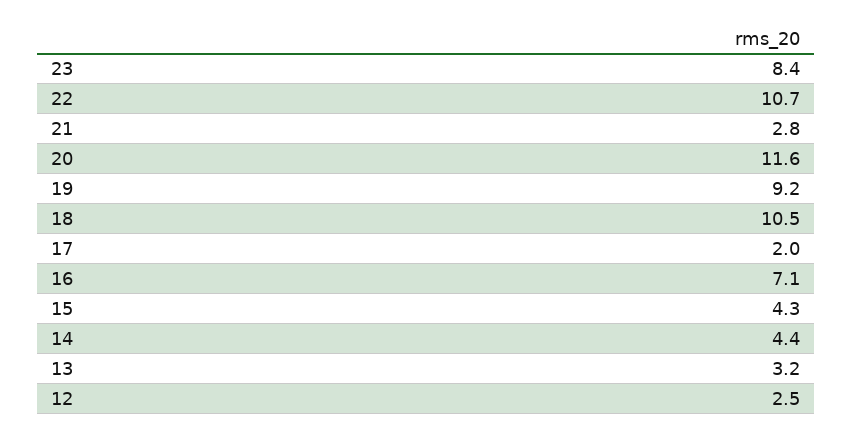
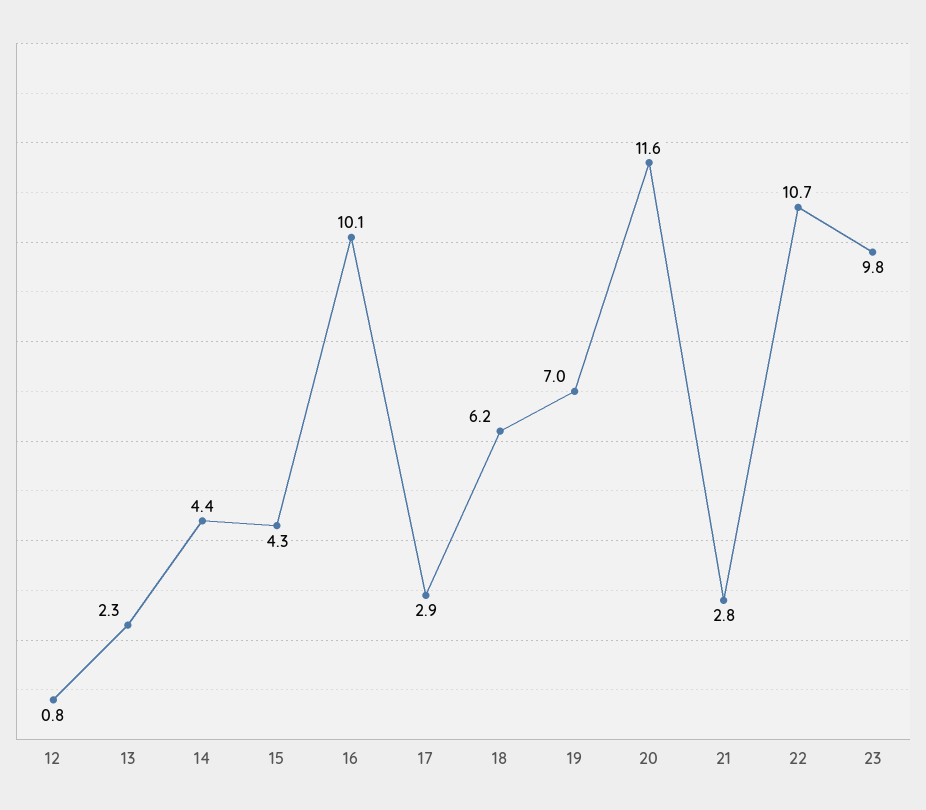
  {
-   "23": 8.4,
+   "23": 9.8,
    "22": 10.7,
    "21": 2.8,
    "20": 11.6,
-   "19": 9.2,
+   "19": 7,
-   "18": 10.5,
+   "18": 6.2,
-   "17": 2,
+   "17": 2.9,
-   "16": 7.1,
+   "16": 10.1,
    "15": 4.3,
    "14": 4.4,
-   "13": 3.2,
+   "13": 2.3,
-   "12": 2.5
+   "12": 0.8
  }

